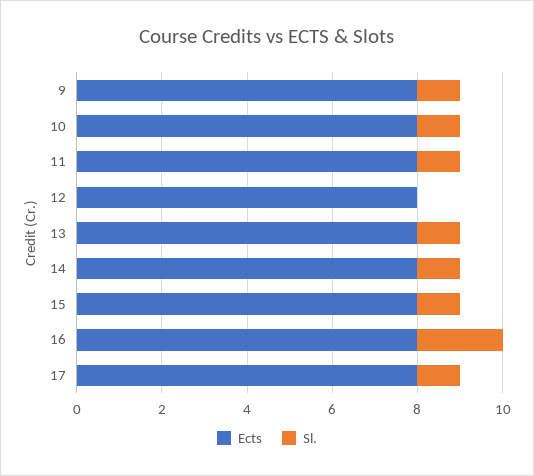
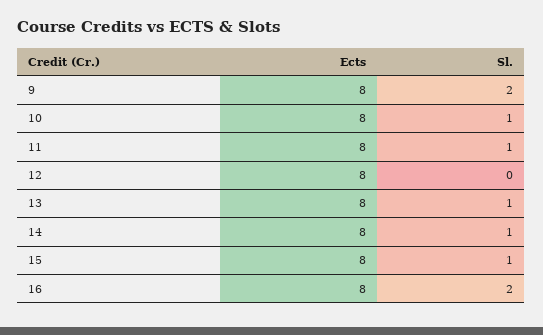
  {
    "Ects": {
      "9": 8,
      "10": 8,
      "11": 8,
      "12": 8,
      "13": 8,
      "14": 8,
      "15": 8,
-     "16": 8,
+     "16": 8
-     "17": 8
    },
    "Sl.": {
-     "9": 1,
+     "9": 2,
      "10": 1,
      "11": 1,
      "12": 0,
      "13": 1,
      "14": 1,
      "15": 1,
-     "16": 2,
+     "16": 2
-     "17": 1
    }
  }

